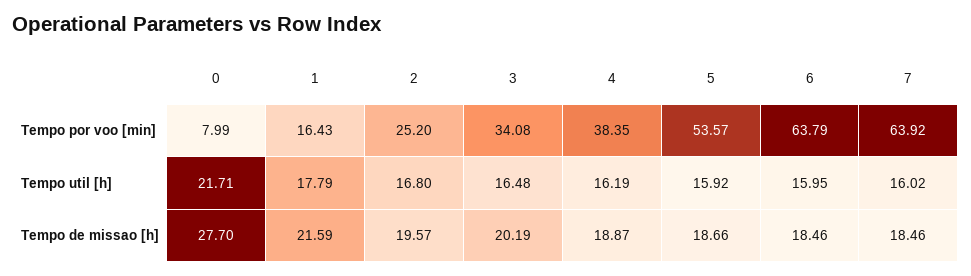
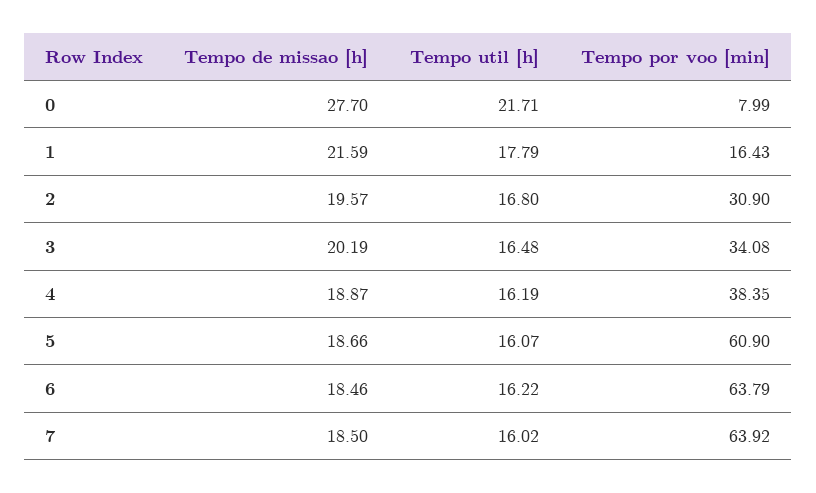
  {
    "0": {
      "Tempo por voo [min]": 7.99,
      "Tempo util [h]": 21.71,
      "Tempo de missao [h]": 27.7
    },
    "1": {
      "Tempo por voo [min]": 16.43,
      "Tempo util [h]": 17.79,
      "Tempo de missao [h]": 21.59
    },
    "2": {
-     "Tempo por voo [min]": 25.2,
+     "Tempo por voo [min]": 30.9,
      "Tempo util [h]": 16.8,
      "Tempo de missao [h]": 19.57
    },
    "3": {
      "Tempo por voo [min]": 34.08,
      "Tempo util [h]": 16.48,
      "Tempo de missao [h]": 20.19
    },
    "4": {
      "Tempo por voo [min]": 38.35,
      "Tempo util [h]": 16.19,
      "Tempo de missao [h]": 18.87
    },
    "5": {
-     "Tempo por voo [min]": 53.57,
+     "Tempo por voo [min]": 60.9,
-     "Tempo util [h]": 15.92,
+     "Tempo util [h]": 16.07,
      "Tempo de missao [h]": 18.66
    },
    "6": {
      "Tempo por voo [min]": 63.79,
-     "Tempo util [h]": 15.95,
+     "Tempo util [h]": 16.22,
      "Tempo de missao [h]": 18.46
    },
    "7": {
      "Tempo por voo [min]": 63.92,
      "Tempo util [h]": 16.02,
-     "Tempo de missao [h]": 18.46
+     "Tempo de missao [h]": 18.5
    }
  }

